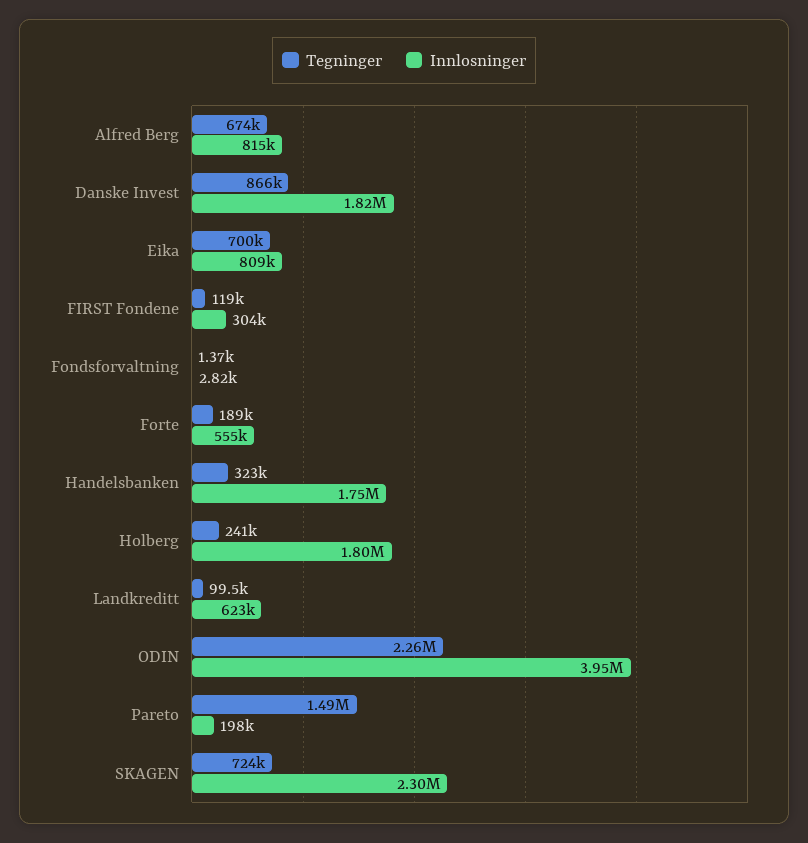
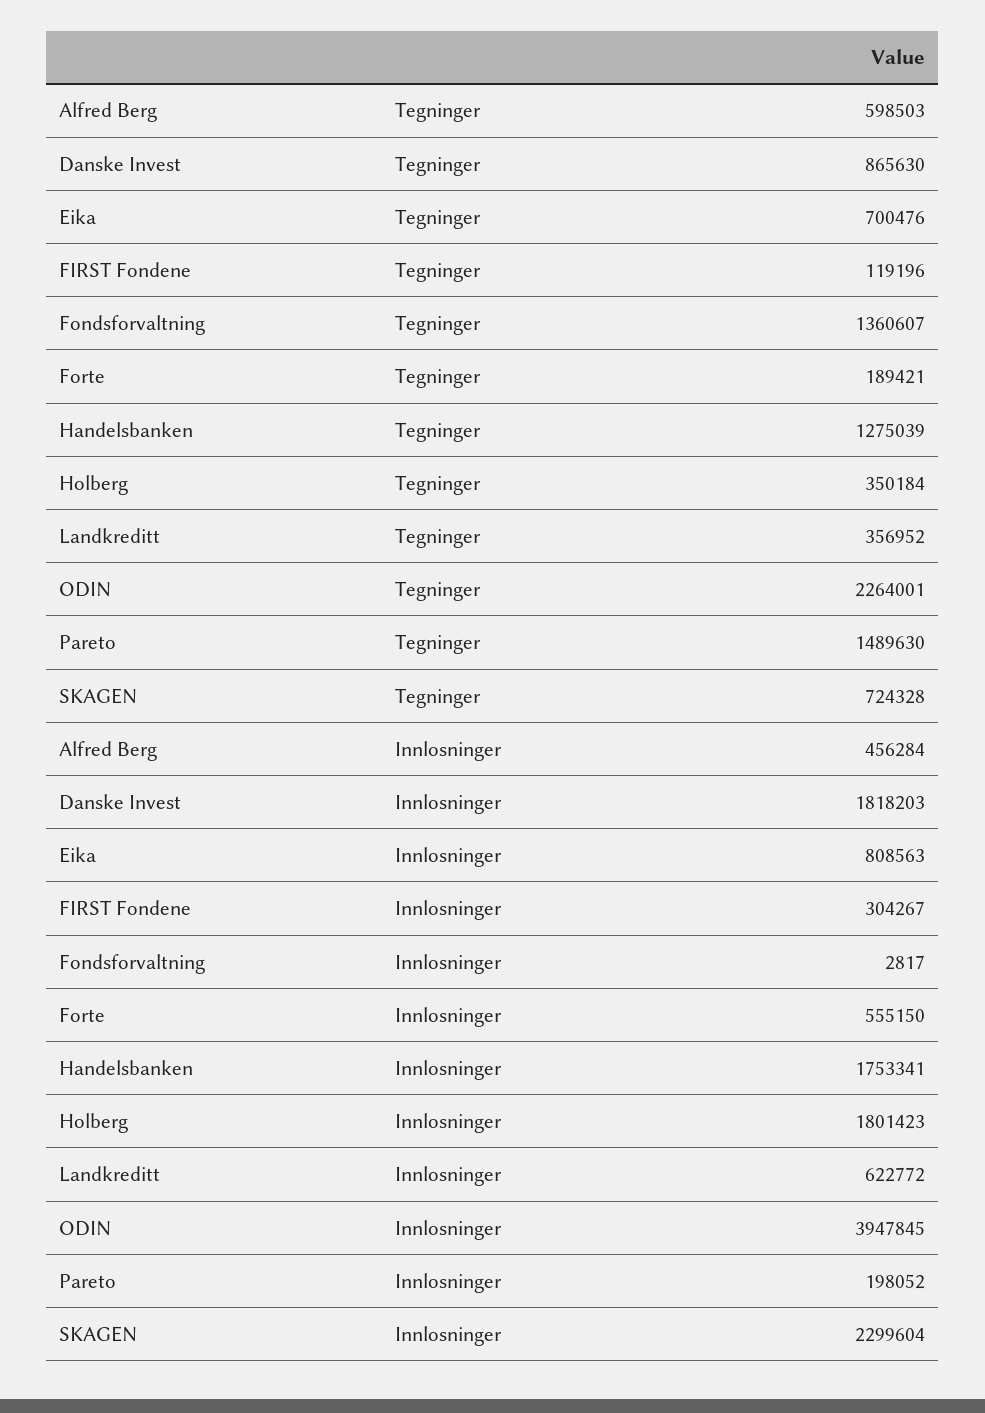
  {
    "Tegninger": {
-     "Alfred Berg": 674000,
+     "Alfred Berg": 598503,
      "Danske Invest": 865630,
      "Eika": 700476,
      "FIRST Fondene": 119196,
-     "Fondsforvaltning": 1370,
+     "Fondsforvaltning": 1360607,
      "Forte": 189421,
-     "Handelsbanken": 323000,
+     "Handelsbanken": 1275039,
-     "Holberg": 241000,
+     "Holberg": 350184,
-     "Landkreditt": 99500,
+     "Landkreditt": 356952,
      "ODIN": 2264001,
      "Pareto": 1489630,
      "SKAGEN": 724328
    },
    "Innlosninger": {
-     "Alfred Berg": 815000,
+     "Alfred Berg": 456284,
      "Danske Invest": 1818203,
      "Eika": 808563,
      "FIRST Fondene": 304267,
      "Fondsforvaltning": 2817,
      "Forte": 555150,
      "Handelsbanken": 1753341,
      "Holberg": 1801423,
      "Landkreditt": 622772,
      "ODIN": 3947845,
      "Pareto": 198052,
      "SKAGEN": 2299604
    }
  }

